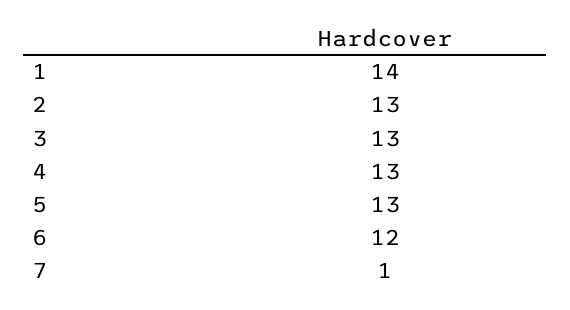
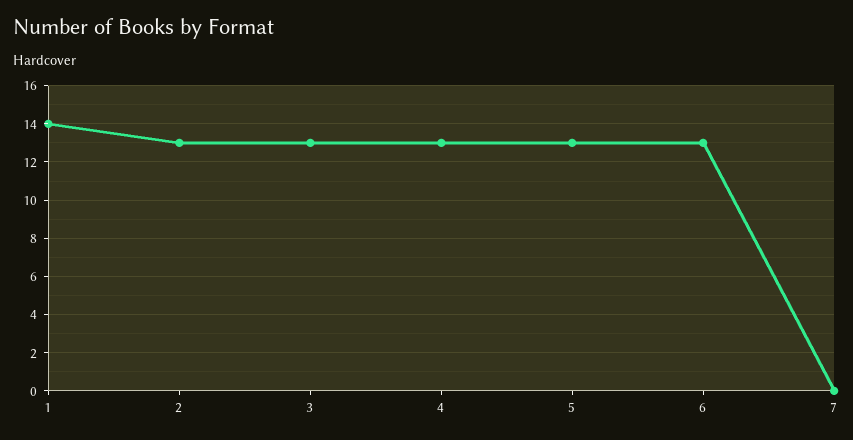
  {
    "1": 14,
    "2": 13,
    "3": 13,
    "4": 13,
    "5": 13,
-   "6": 12,
+   "6": 13,
-   "7": 1
+   "7": 0
  }

